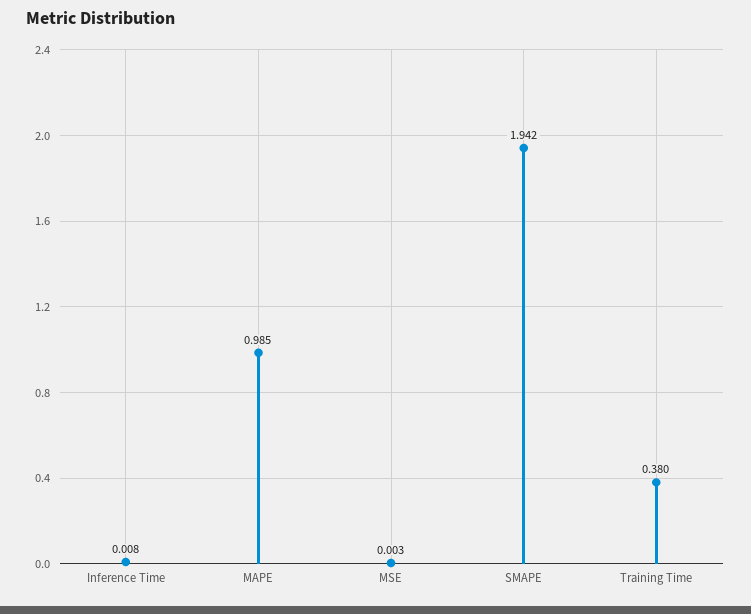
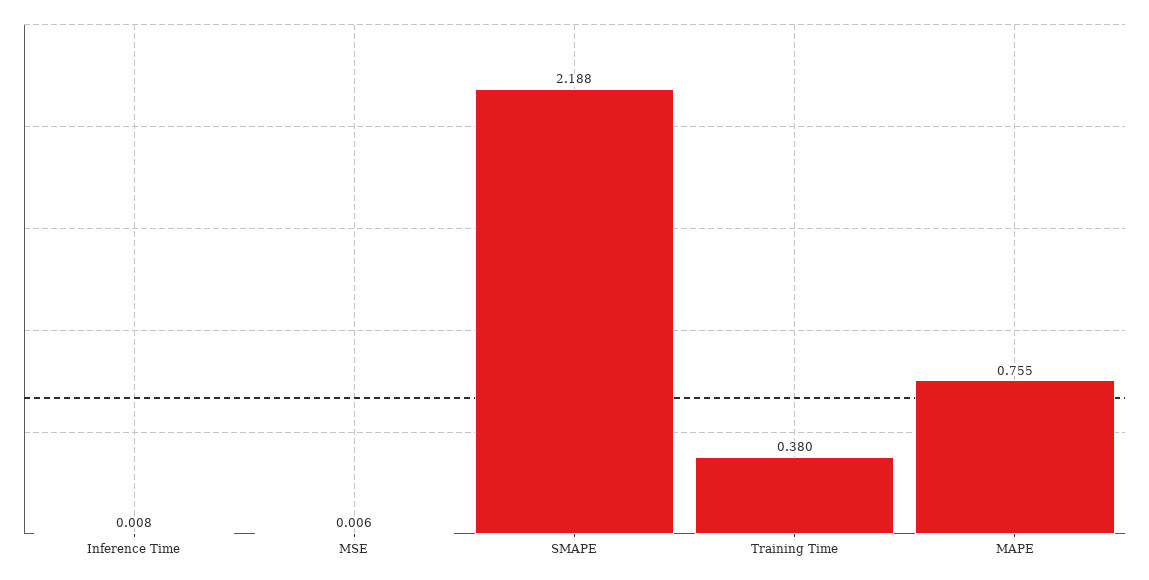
  {
    "Inference Time": 0.008,
-   "MAPE": 0.985,
+   "MAPE": 0.755,
-   "MSE": 0.003,
+   "MSE": 0.006,
-   "SMAPE": 1.942,
+   "SMAPE": 2.188,
    "Training Time": 0.38
  }

